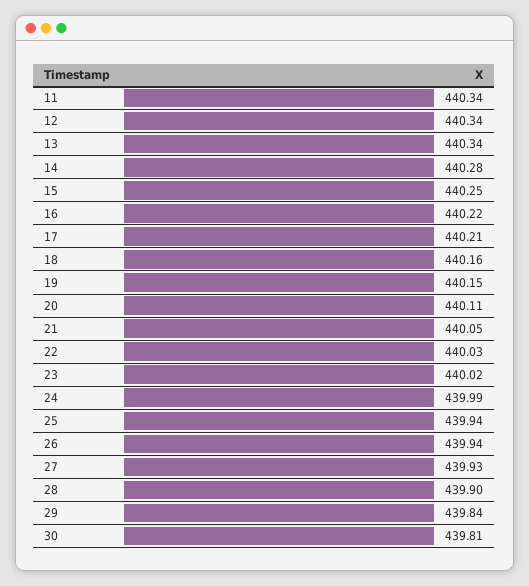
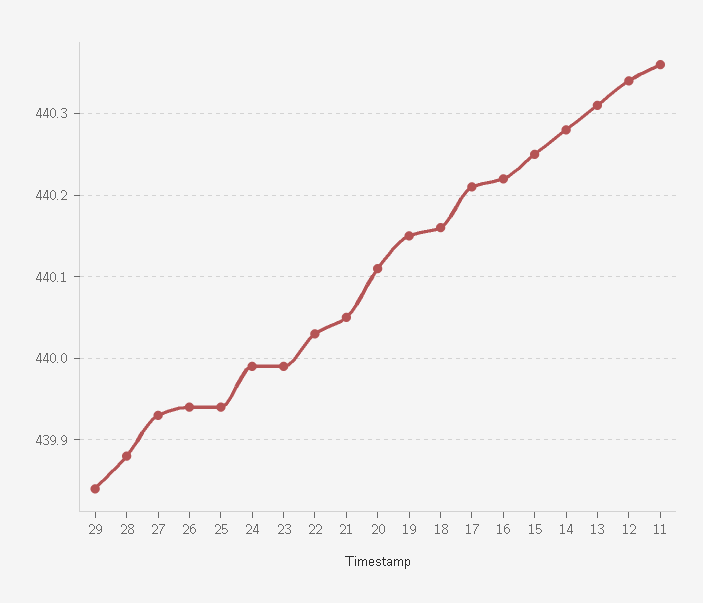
  {
-   "11": 440.34,
+   "11": 440.36,
    "12": 440.34,
-   "13": 440.34,
+   "13": 440.31,
    "14": 440.28,
    "15": 440.25,
    "16": 440.22,
    "17": 440.21,
    "18": 440.16,
    "19": 440.15,
    "20": 440.11,
    "21": 440.05,
    "22": 440.03,
-   "23": 440.02,
+   "23": 439.99,
    "24": 439.99,
    "25": 439.94,
    "26": 439.94,
    "27": 439.93,
-   "28": 439.9,
+   "28": 439.88,
-   "29": 439.84,
+   "29": 439.84
-   "30": 439.81
  }

